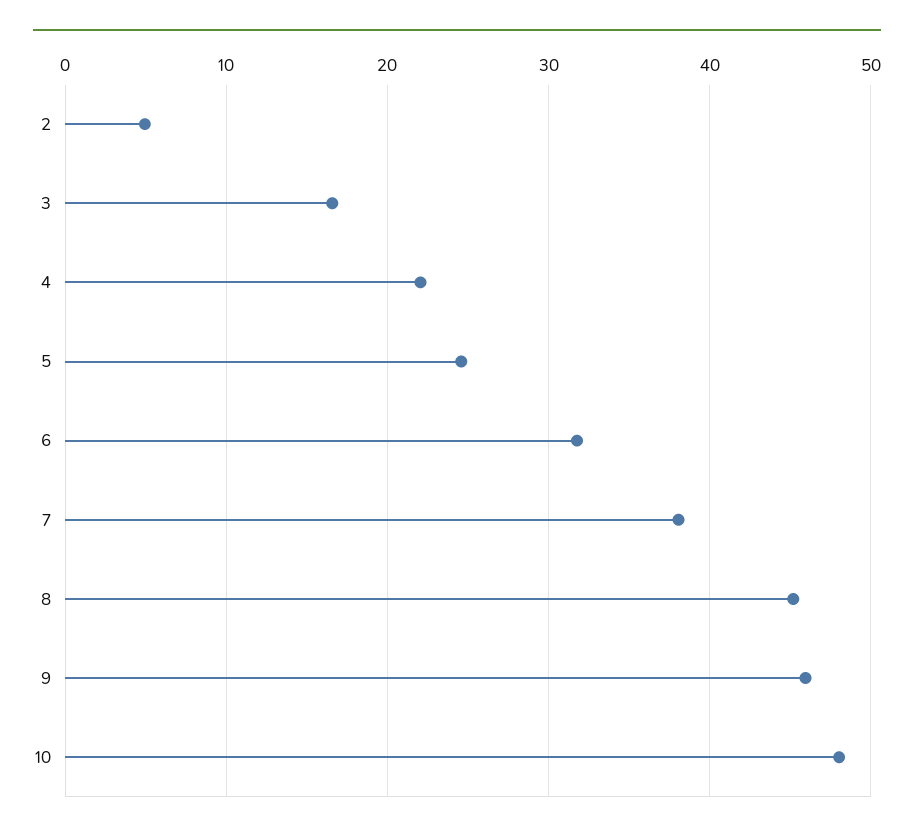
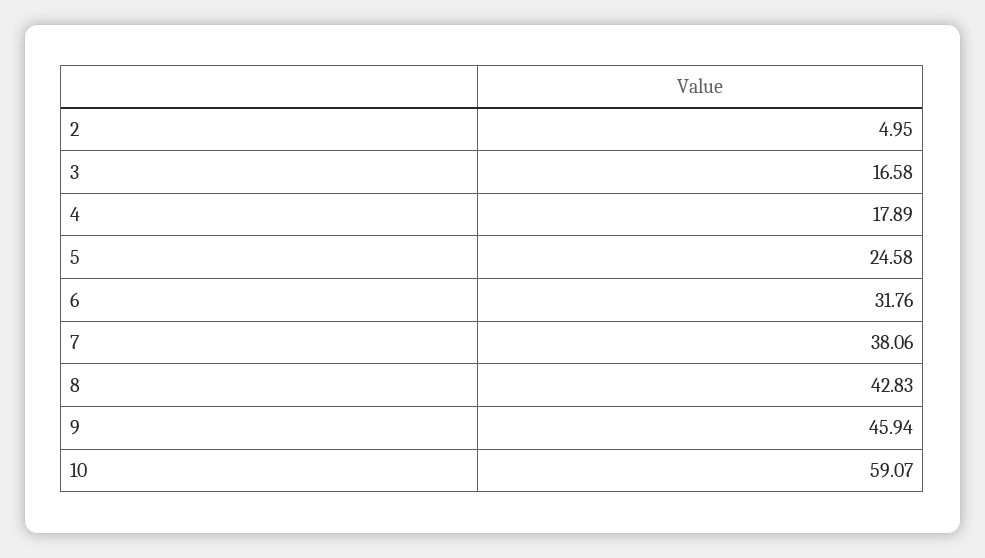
  {
    "2": 4.95,
    "3": 16.58,
-   "4": 22,
+   "4": 17.89,
    "5": 24.58,
    "6": 31.76,
    "7": 38.06,
-   "8": 45,
+   "8": 42.83,
    "9": 45.94,
-   "10": 48
+   "10": 59.07
  }

